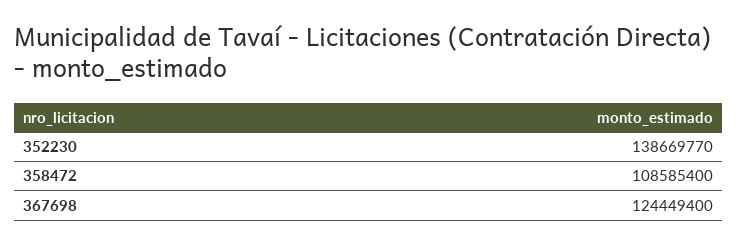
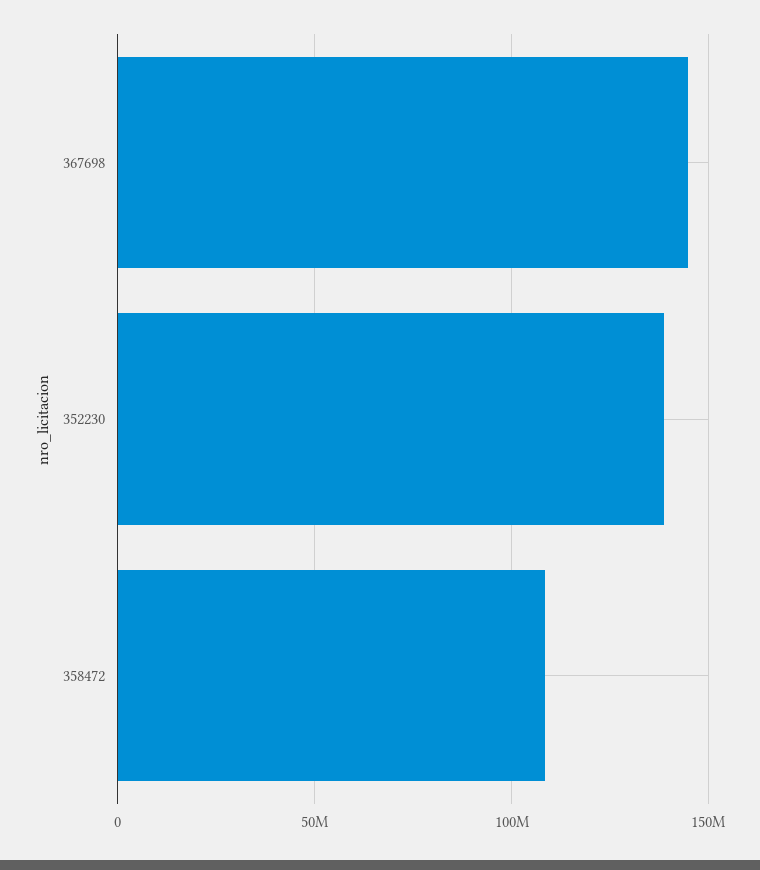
  {
    "352230": 138669770,
    "358472": 108585400,
-   "367698": 124449400
+   "367698": 145000000
  }

